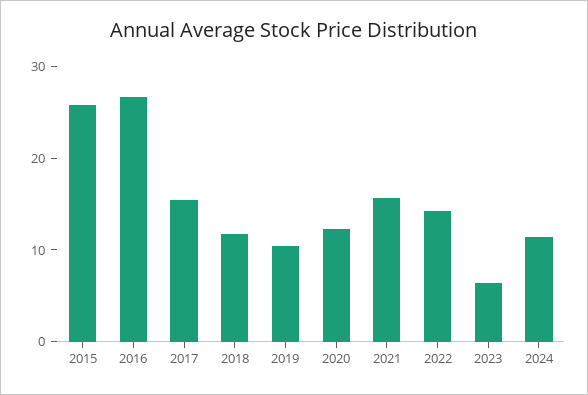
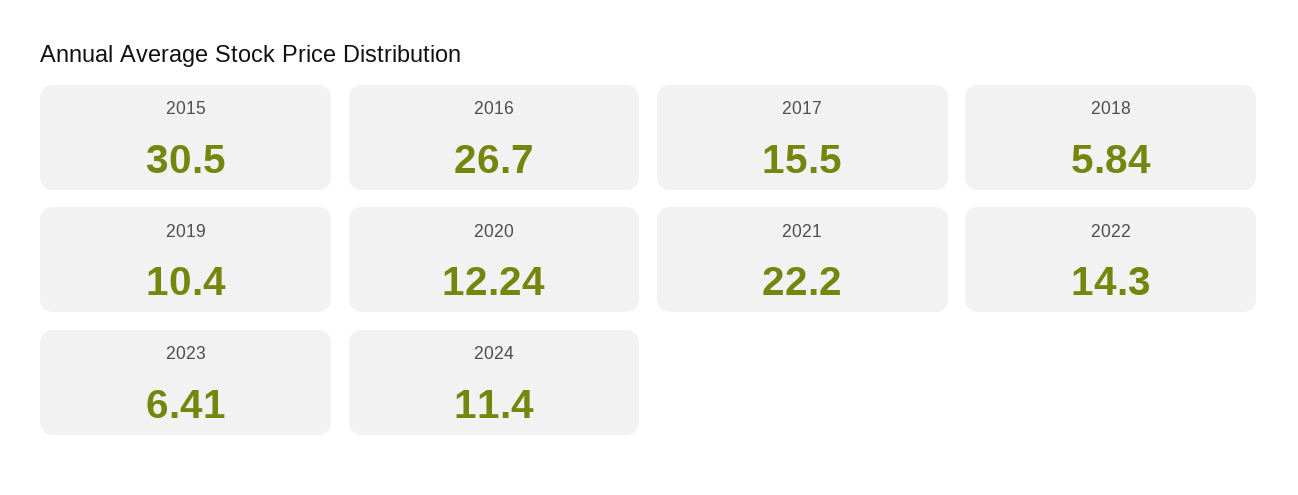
  {
-   "2015": 26,
+   "2015": 30.5,
    "2016": 26.7,
    "2017": 15.5,
-   "2018": 12,
+   "2018": 5.84,
    "2019": 10.4,
    "2020": 12.24,
-   "2021": 16,
+   "2021": 22.2,
    "2022": 14.3,
    "2023": 6.41,
    "2024": 11.4
  }

